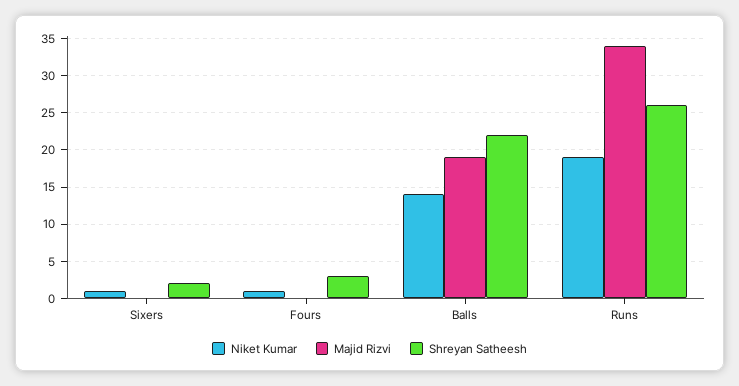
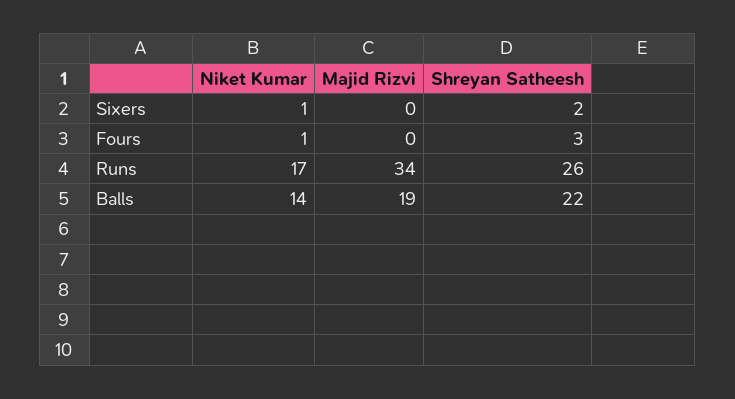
  {
    "Niket Kumar": {
      "Sixers": 1,
      "Fours": 1,
      "Balls": 14,
-     "Runs": 19
+     "Runs": 17
    },
    "Majid Rizvi": {
      "Sixers": 0,
      "Fours": 0,
      "Balls": 19,
      "Runs": 34
    },
    "Shreyan Satheesh": {
      "Sixers": 2,
      "Fours": 3,
      "Balls": 22,
      "Runs": 26
    }
  }

